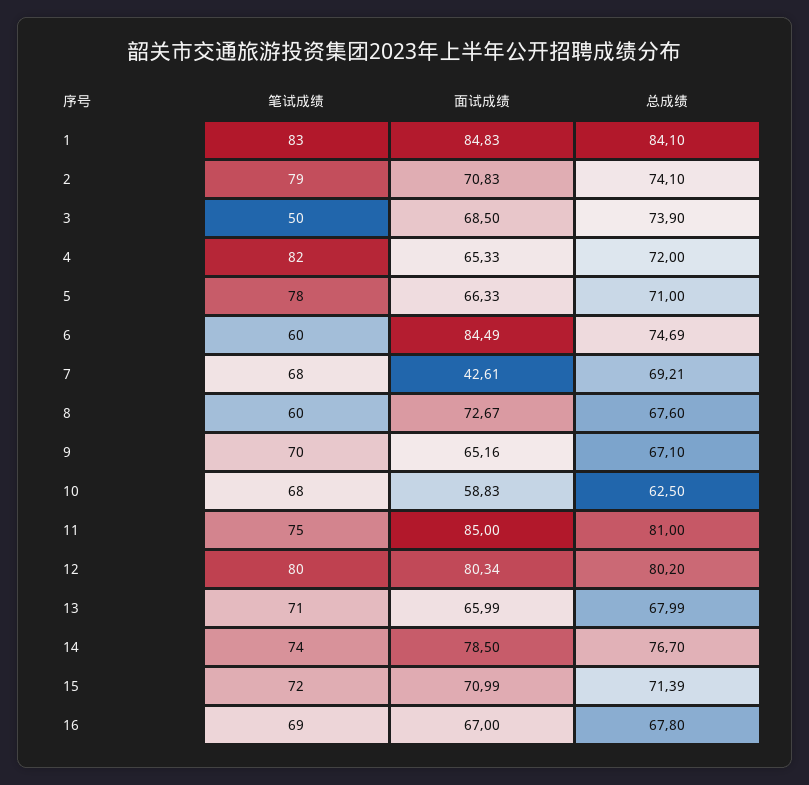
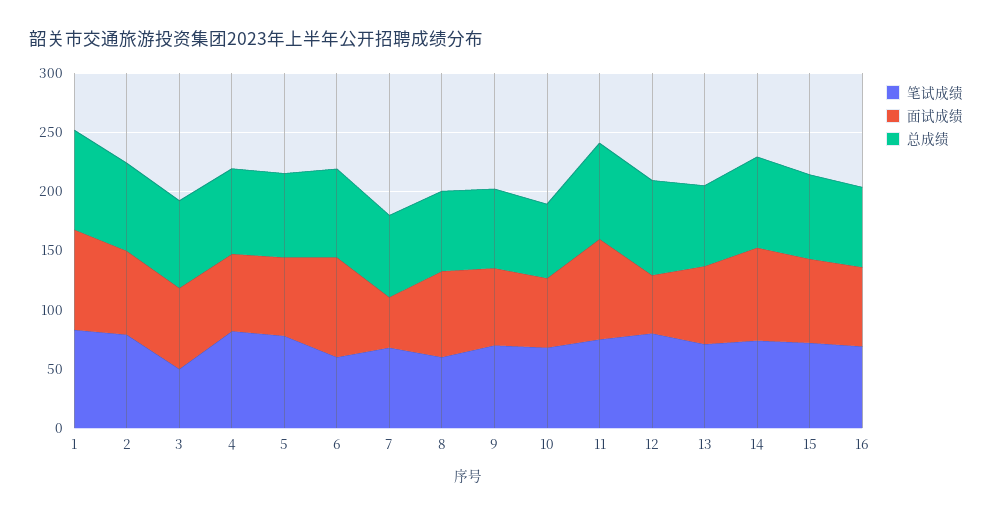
  {
    "笔试成绩": {
      "1": 83,
      "2": 79,
      "3": 50,
      "4": 82,
      "5": 78,
      "6": 60,
      "7": 68,
      "8": 60,
      "9": 70,
      "10": 68,
      "11": 75,
      "12": 80,
      "13": 71,
      "14": 74,
      "15": 72,
      "16": 69
    },
    "面试成绩": {
      "1": 84.83,
      "2": 70.83,
      "3": 68.5,
      "4": 65.33,
      "5": 66.33,
      "6": 84.49,
      "7": 42.61,
      "8": 72.67,
      "9": 65.16,
      "10": 58.83,
      "11": 85,
-     "12": 80.34,
+     "12": 50,
      "13": 65.99,
      "14": 78.5,
      "15": 70.99,
      "16": 67
    },
    "总成绩": {
      "1": 84.1,
      "2": 74.1,
      "3": 73.9,
      "4": 72,
      "5": 71,
      "6": 74.69,
      "7": 69.21,
      "8": 67.6,
      "9": 67.1,
      "10": 62.5,
      "11": 81,
      "12": 80.2,
      "13": 67.99,
      "14": 76.7,
      "15": 71.39,
      "16": 67.8
    }
  }

